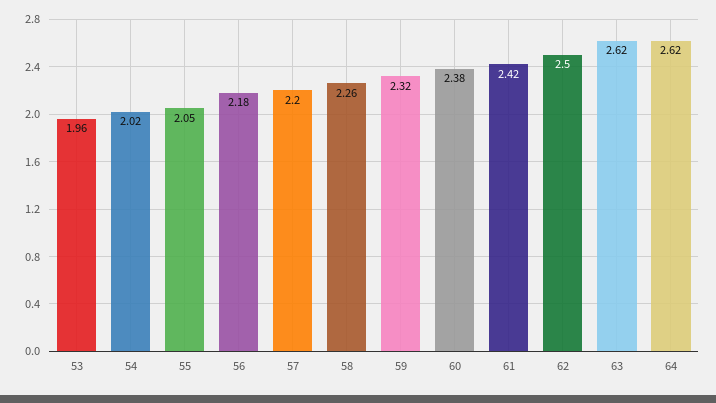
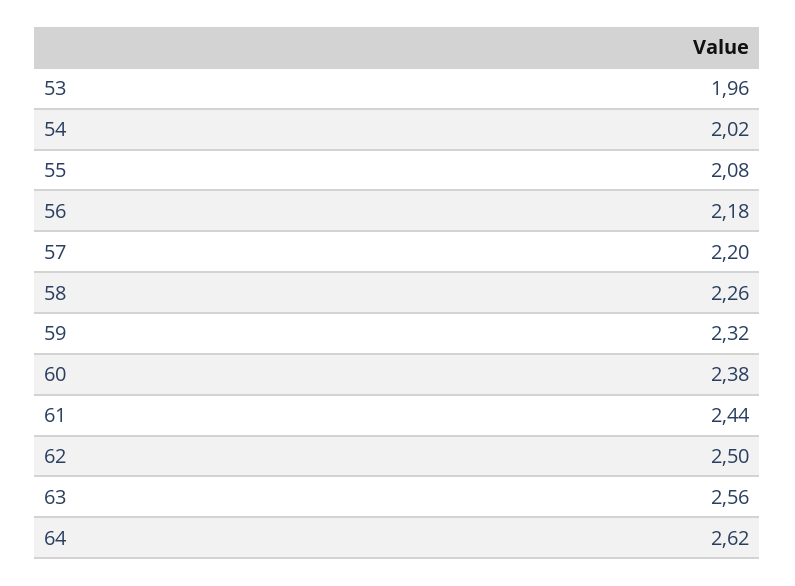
  {
    "53": 1.96,
    "54": 2.02,
-   "55": 2.05,
+   "55": 2.08,
    "56": 2.18,
    "57": 2.2,
    "58": 2.26,
    "59": 2.32,
    "60": 2.38,
-   "61": 2.42,
+   "61": 2.44,
    "62": 2.5,
-   "63": 2.62,
+   "63": 2.56,
    "64": 2.62
  }

